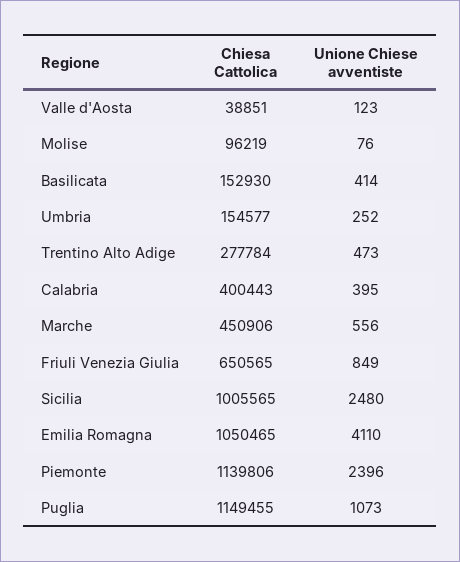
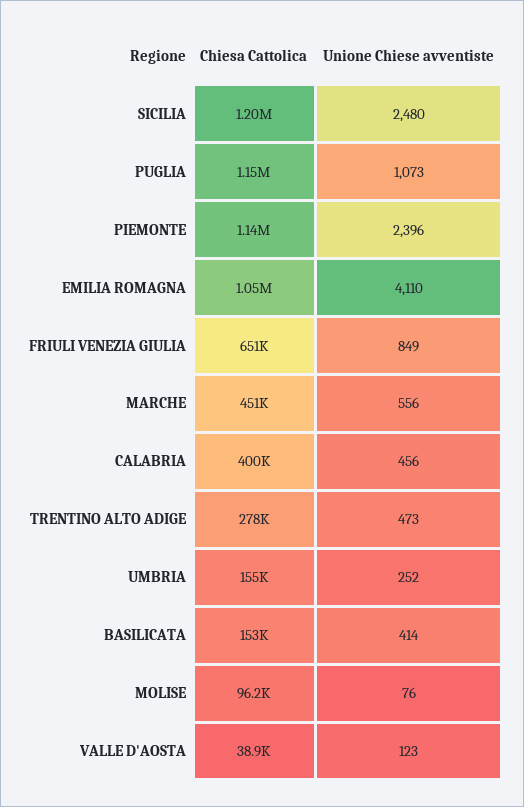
  {
    "Chiesa Cattolica": {
      "Valle d'Aosta": 38851,
      "Molise": 96219,
      "Basilicata": 152930,
      "Umbria": 154577,
      "Trentino Alto Adige": 277784,
      "Calabria": 400443,
      "Marche": 450906,
      "Friuli Venezia Giulia": 650565,
-     "Sicilia": 1005565,
+     "Sicilia": 1200000,
      "Emilia Romagna": 1050465,
      "Piemonte": 1139806,
      "Puglia": 1149455
    },
    "Unione Chiese avventiste": {
      "Valle d'Aosta": 123,
      "Molise": 76,
      "Basilicata": 414,
      "Umbria": 252,
      "Trentino Alto Adige": 473,
-     "Calabria": 395,
+     "Calabria": 456,
      "Marche": 556,
      "Friuli Venezia Giulia": 849,
      "Sicilia": 2480,
      "Emilia Romagna": 4110,
      "Piemonte": 2396,
      "Puglia": 1073
    }
  }

